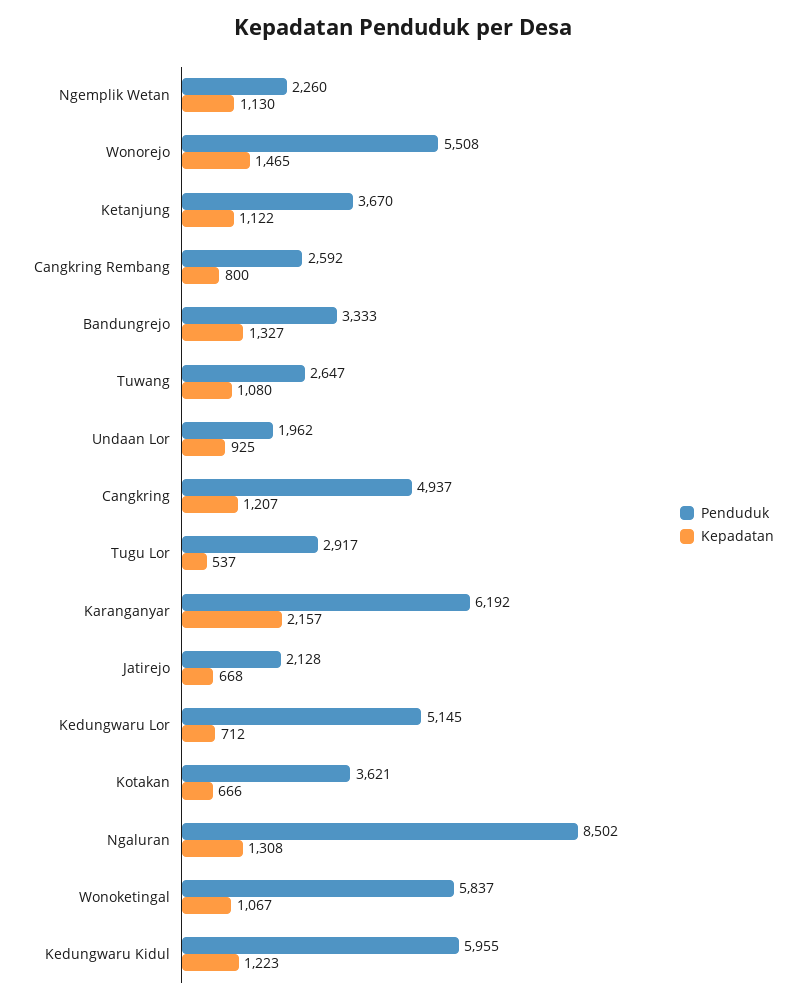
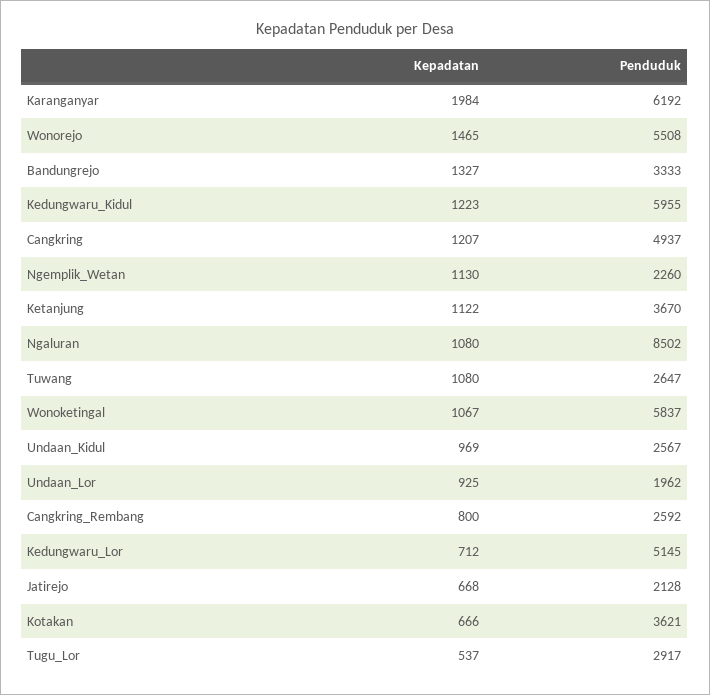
  {
    "Penduduk": {
      "Ngemplik Wetan": 2260,
      "Wonorejo": 5508,
      "Ketanjung": 3670,
      "Cangkring Rembang": 2592,
      "Bandungrejo": 3333,
      "Tuwang": 2647,
      "Undaan Lor": 1962,
      "Cangkring": 4937,
      "Tugu Lor": 2917,
      "Karanganyar": 6192,
      "Jatirejo": 2128,
      "Kedungwaru Lor": 5145,
      "Kotakan": 3621,
      "Ngaluran": 8502,
      "Wonoketingal": 5837,
-     "Kedungwaru Kidul": 5955
+     "Kedungwaru Kidul": 5955,
+     "Undaan_Kidul": 2567
    },
    "Kepadatan": {
      "Ngemplik Wetan": 1130,
      "Wonorejo": 1465,
      "Ketanjung": 1122,
      "Cangkring Rembang": 800,
      "Bandungrejo": 1327,
      "Tuwang": 1080,
      "Undaan Lor": 925,
      "Cangkring": 1207,
      "Tugu Lor": 537,
-     "Karanganyar": 2157,
+     "Karanganyar": 1984,
      "Jatirejo": 668,
      "Kedungwaru Lor": 712,
      "Kotakan": 666,
-     "Ngaluran": 1308,
+     "Ngaluran": 1080,
      "Wonoketingal": 1067,
-     "Kedungwaru Kidul": 1223
+     "Kedungwaru Kidul": 1223,
+     "Undaan_Kidul": 969
    }
  }

